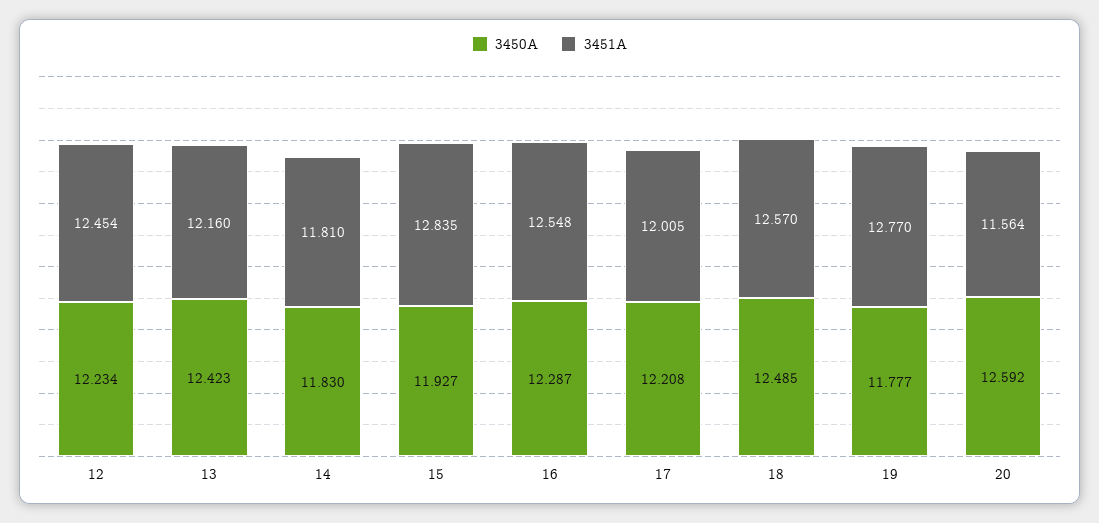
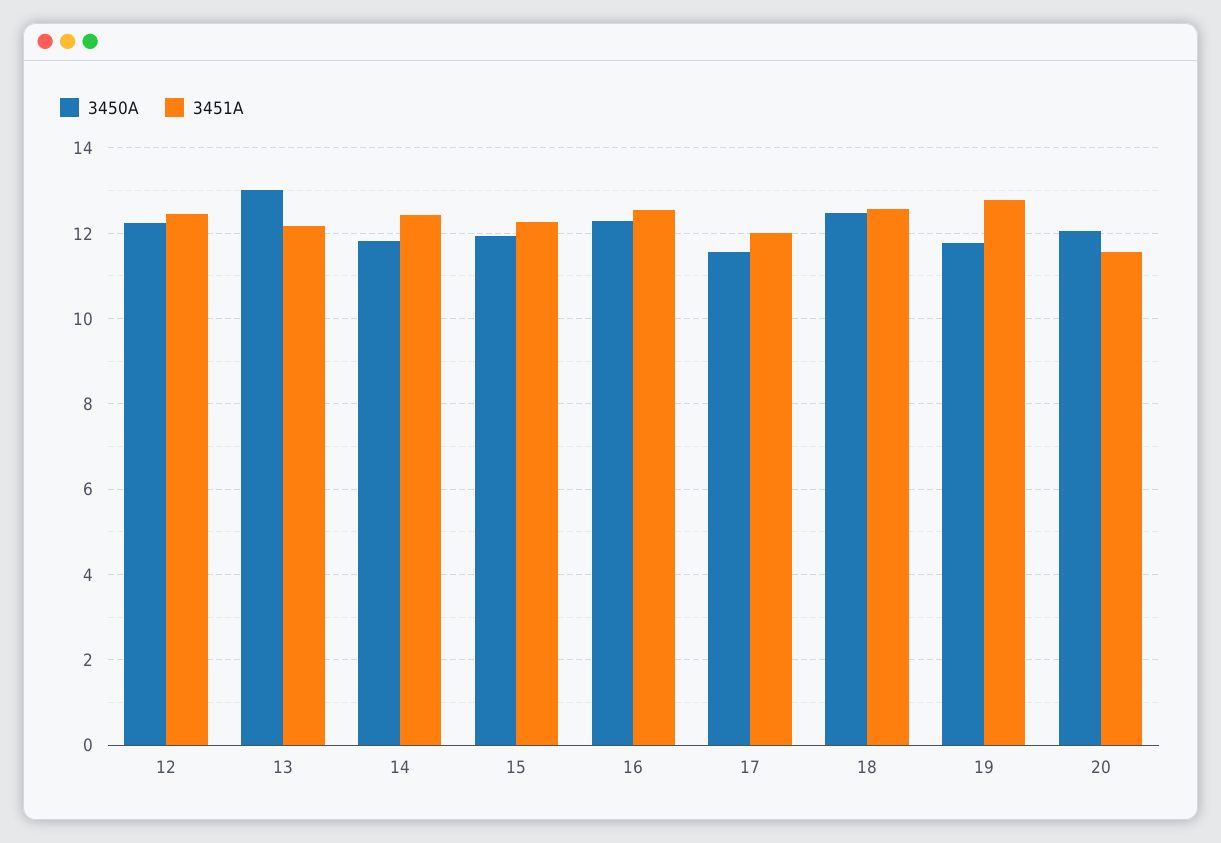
  {
    "3450A": {
      "12": 12.234,
-     "13": 12.423,
+     "13": 13,
      "14": 11.83,
      "15": 11.927,
      "16": 12.287,
-     "17": 12.208,
+     "17": 11.6,
      "18": 12.485,
      "19": 11.777,
-     "20": 12.592
+     "20": 12
    },
    "3451A": {
      "12": 12.454,
      "13": 12.16,
-     "14": 11.81,
+     "14": 12.4,
-     "15": 12.835,
+     "15": 12.2,
      "16": 12.548,
      "17": 12.005,
      "18": 12.57,
      "19": 12.77,
      "20": 11.564
    }
  }

